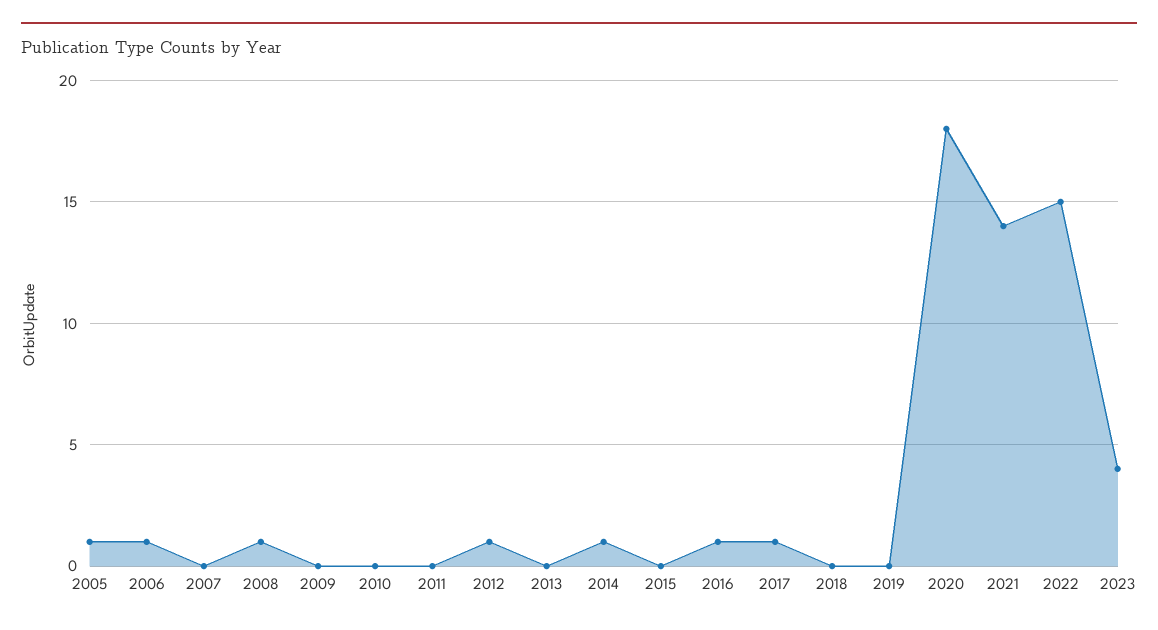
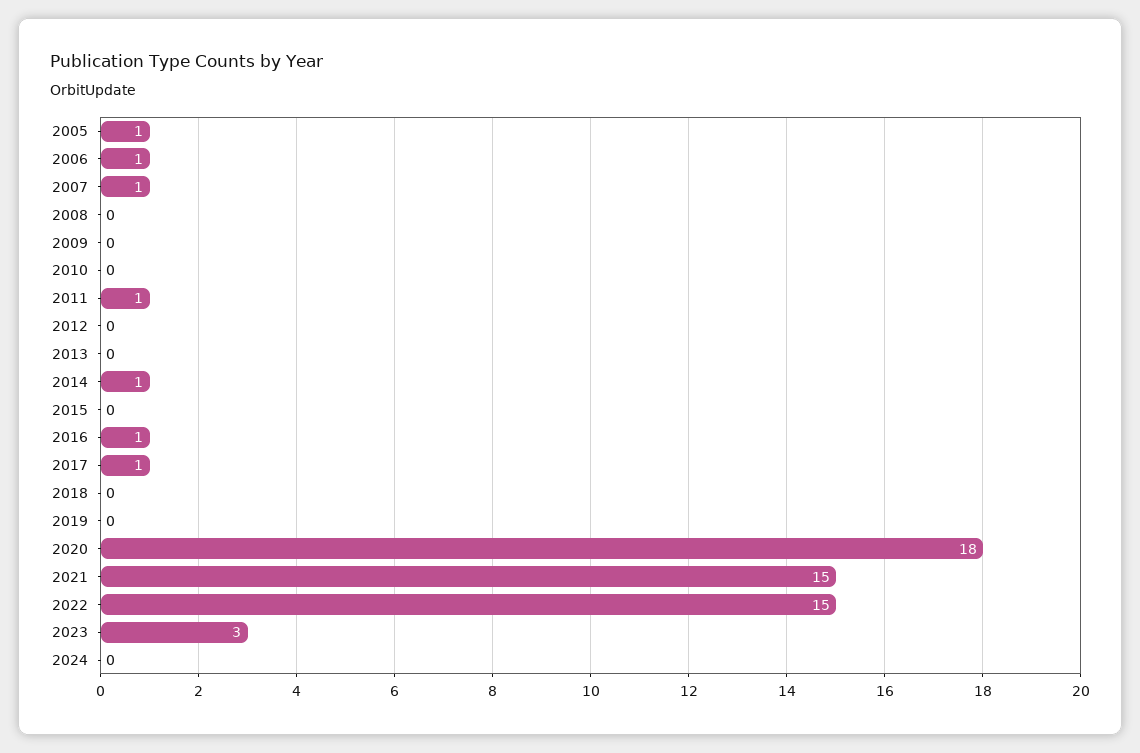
  {
    "2005": 1,
    "2006": 1,
-   "2007": 0,
+   "2007": 1,
-   "2008": 1,
+   "2008": 0,
    "2009": 0,
    "2010": 0,
-   "2011": 0,
+   "2011": 1,
-   "2012": 1,
+   "2012": 0,
    "2013": 0,
    "2014": 1,
    "2015": 0,
    "2016": 1,
    "2017": 1,
    "2018": 0,
    "2019": 0,
    "2020": 18,
-   "2021": 14,
+   "2021": 15,
    "2022": 15,
-   "2023": 4
+   "2023": 3,
+   "2024": 0
  }

